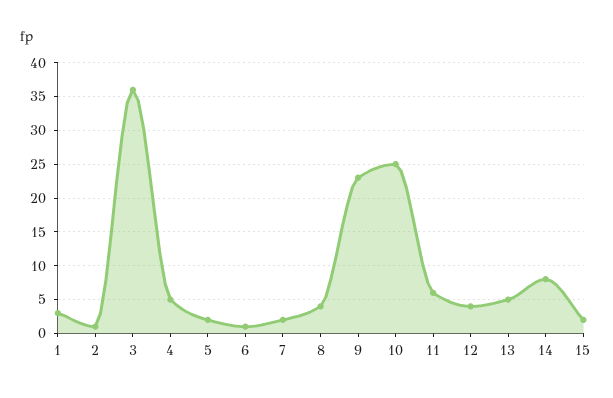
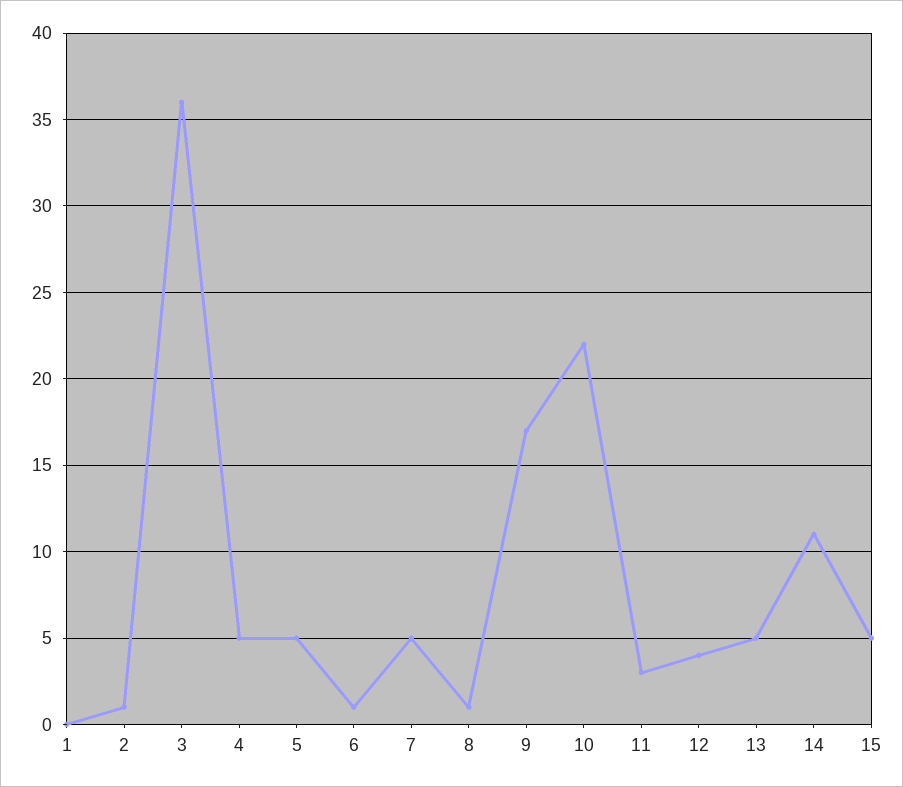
  {
-   "1": 3,
+   "1": 0,
    "2": 1,
    "3": 36,
    "4": 5,
-   "5": 2,
+   "5": 5,
    "6": 1,
-   "7": 2,
+   "7": 5,
-   "8": 4,
+   "8": 1,
-   "9": 23,
+   "9": 17,
-   "10": 25,
+   "10": 22,
-   "11": 6,
+   "11": 3,
    "12": 4,
    "13": 5,
-   "14": 8,
+   "14": 11,
-   "15": 2
+   "15": 5
  }

